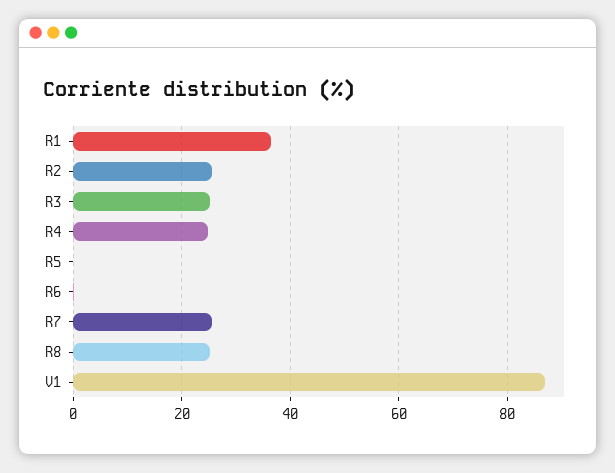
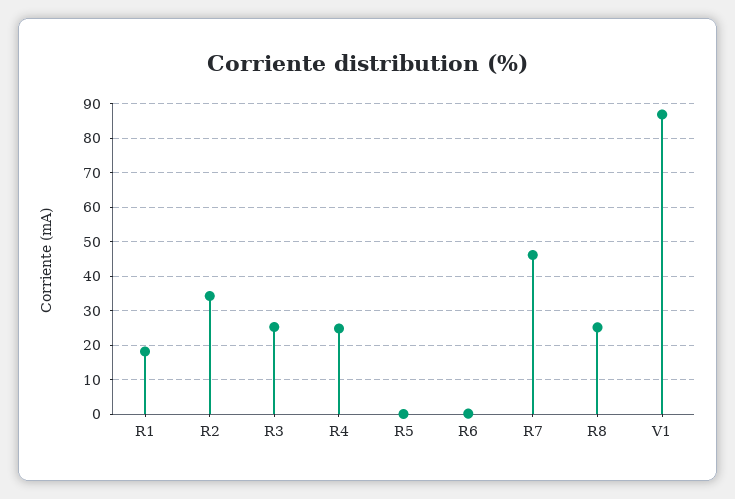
  {
-   "R1": 36,
+   "R1": 18,
-   "R2": 26,
+   "R2": 34,
    "R3": 26,
    "R4": 24,
    "R5": 0,
    "R6": 0,
-   "R7": 26,
+   "R7": 46,
    "R8": 26,
    "V1": 86
  }

